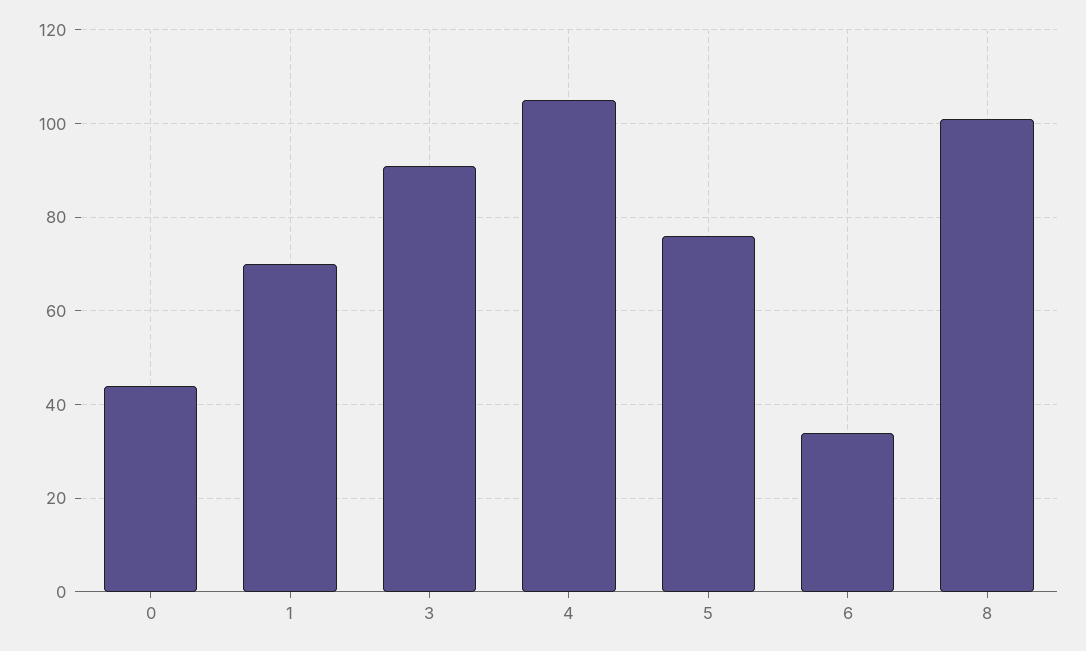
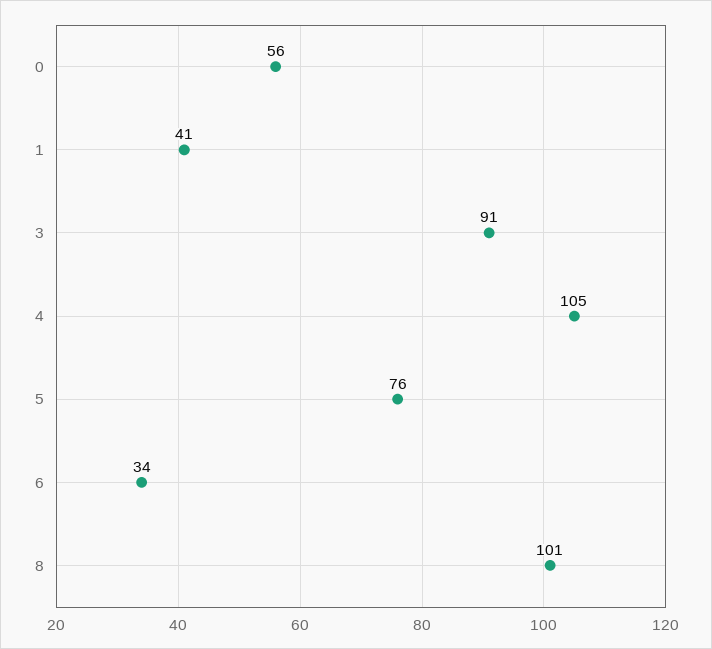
  {
-   "0": 45,
+   "0": 56,
-   "1": 70,
+   "1": 41,
    "3": 91,
    "4": 105,
    "5": 76,
    "6": 34,
    "8": 101
  }

